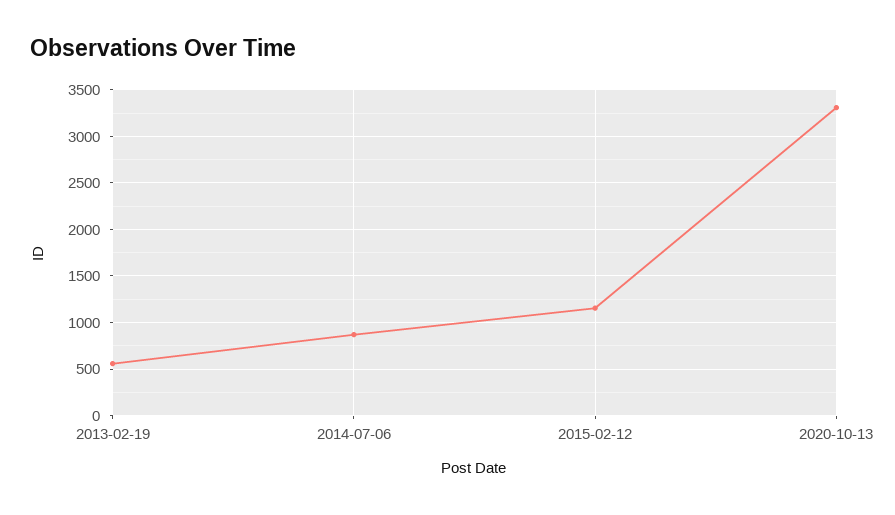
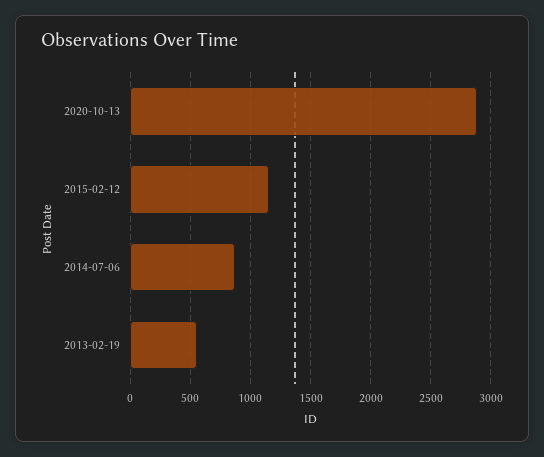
  {
    "2013-02-19": 550,
    "2014-07-06": 850,
    "2015-02-12": 1150,
-   "2020-10-13": 3300
+   "2020-10-13": 2900
  }

